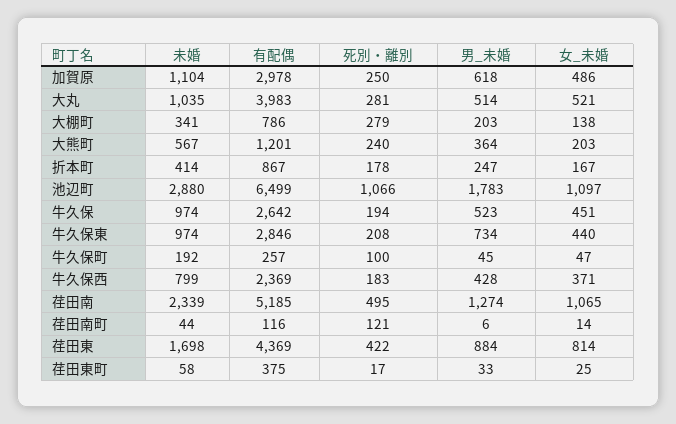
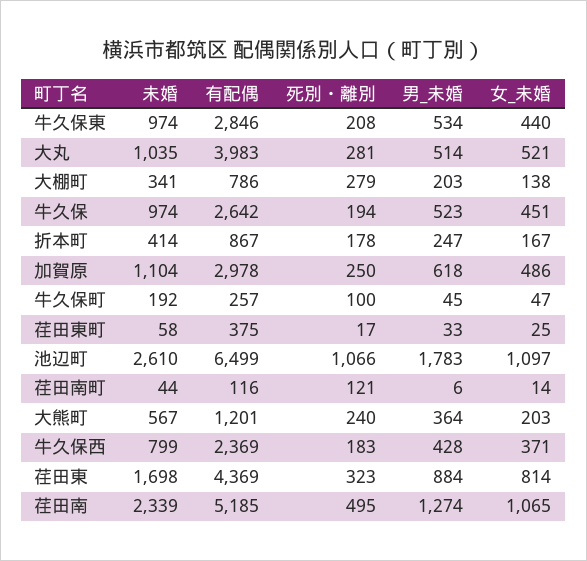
  {
    "未婚": {
      "加賀原": 1104,
      "大丸": 1035,
      "大棚町": 341,
      "大熊町": 567,
      "折本町": 414,
-     "池辺町": 2880,
+     "池辺町": 2610,
      "牛久保": 974,
      "牛久保東": 974,
      "牛久保町": 192,
      "牛久保西": 799,
      "荏田南": 2339,
      "荏田南町": 44,
      "荏田東": 1698,
      "荏田東町": 58
    },
    "有配偶": {
      "加賀原": 2978,
      "大丸": 3983,
      "大棚町": 786,
      "大熊町": 1201,
      "折本町": 867,
      "池辺町": 6499,
      "牛久保": 2642,
      "牛久保東": 2846,
      "牛久保町": 257,
      "牛久保西": 2369,
      "荏田南": 5185,
      "荏田南町": 116,
      "荏田東": 4369,
      "荏田東町": 375
    },
    "死別・離別": {
      "加賀原": 250,
      "大丸": 281,
      "大棚町": 279,
      "大熊町": 240,
      "折本町": 178,
      "池辺町": 1066,
      "牛久保": 194,
      "牛久保東": 208,
      "牛久保町": 100,
      "牛久保西": 183,
      "荏田南": 495,
      "荏田南町": 121,
-     "荏田東": 422,
+     "荏田東": 323,
      "荏田東町": 17
    },
    "男_未婚": {
      "加賀原": 618,
      "大丸": 514,
      "大棚町": 203,
      "大熊町": 364,
      "折本町": 247,
      "池辺町": 1783,
      "牛久保": 523,
-     "牛久保東": 734,
+     "牛久保東": 534,
      "牛久保町": 45,
      "牛久保西": 428,
      "荏田南": 1274,
      "荏田南町": 6,
      "荏田東": 884,
      "荏田東町": 33
    },
    "女_未婚": {
      "加賀原": 486,
      "大丸": 521,
      "大棚町": 138,
      "大熊町": 203,
      "折本町": 167,
      "池辺町": 1097,
      "牛久保": 451,
      "牛久保東": 440,
      "牛久保町": 47,
      "牛久保西": 371,
      "荏田南": 1065,
      "荏田南町": 14,
      "荏田東": 814,
      "荏田東町": 25
    }
  }

